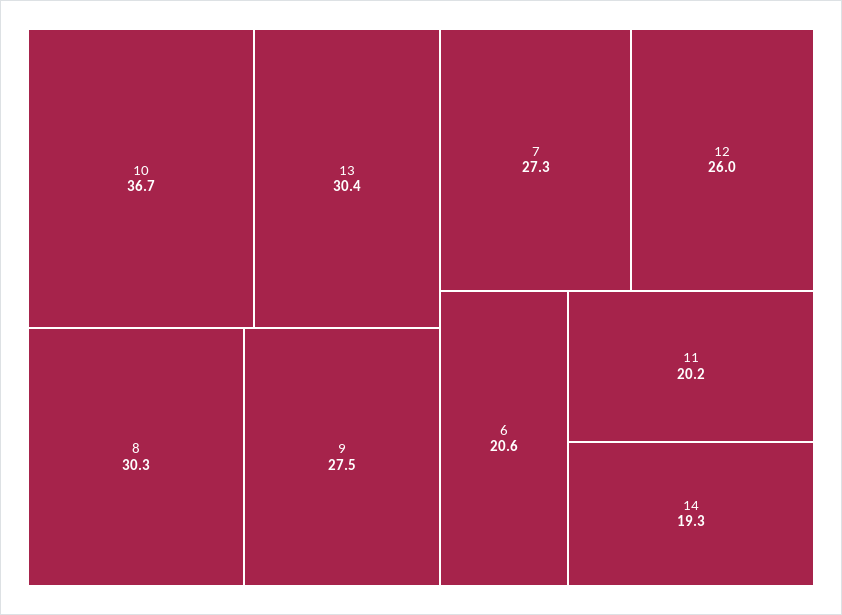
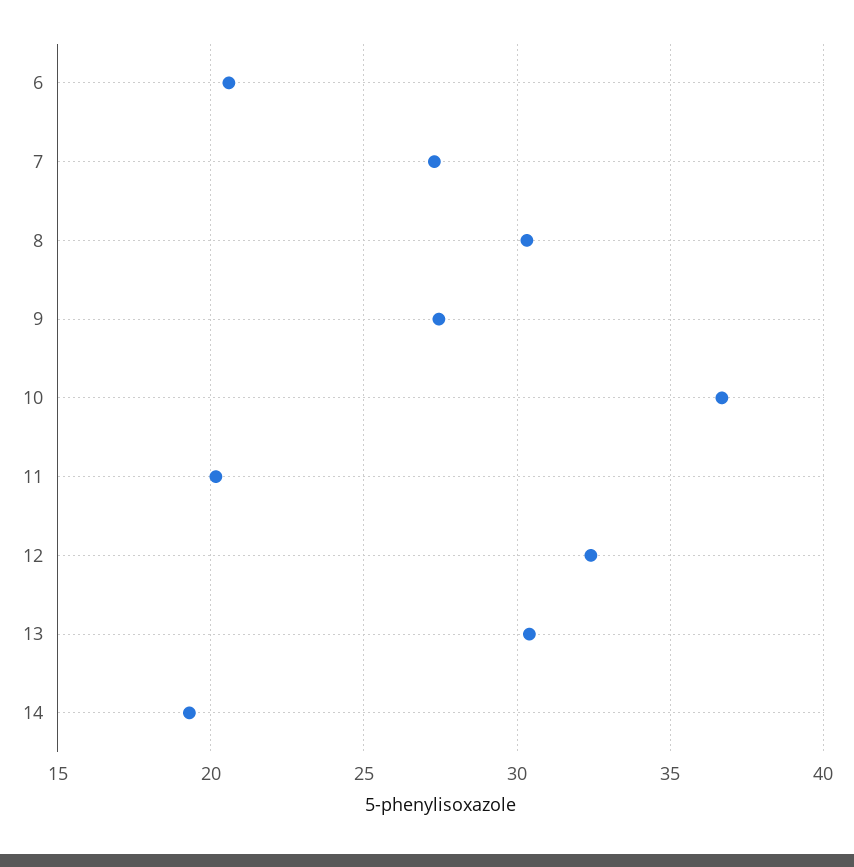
  {
    "10": 36.7,
    "13": 30.4,
    "8": 30.3,
    "9": 27.5,
    "7": 27.3,
-   "12": 26,
+   "12": 32.5,
    "6": 20.6,
    "11": 20.2,
    "14": 19.3
  }

